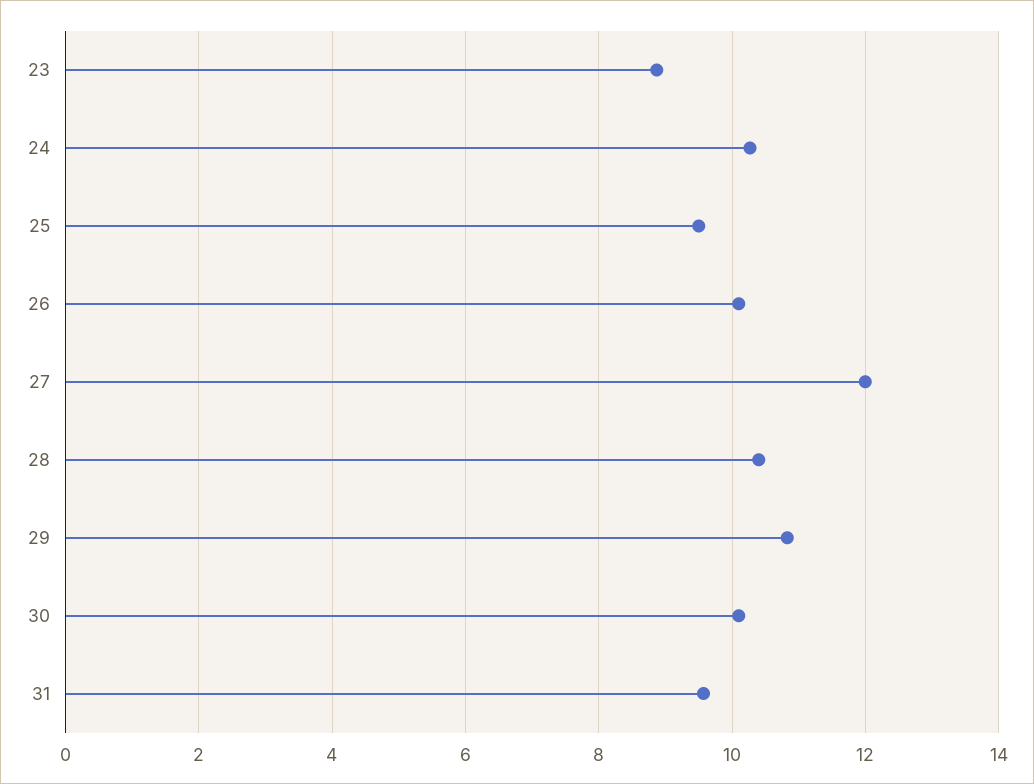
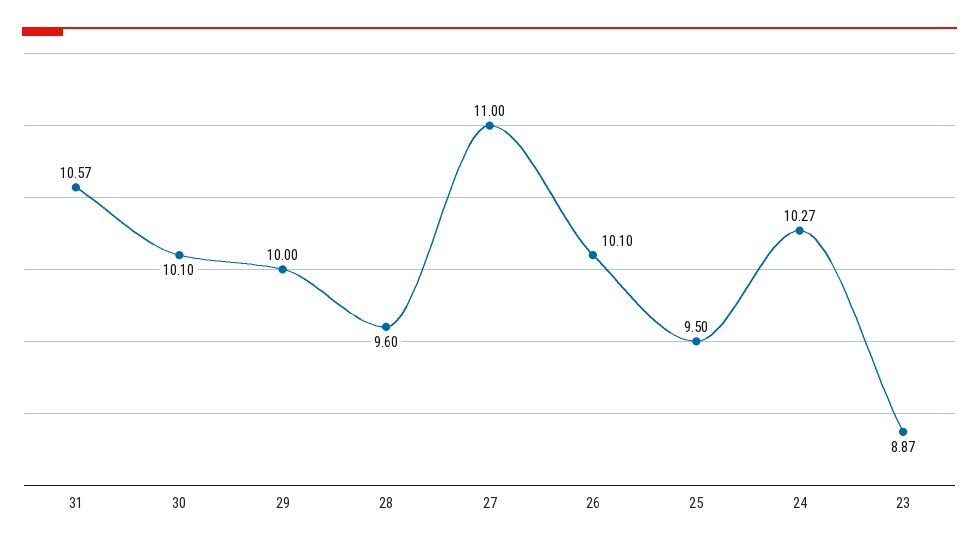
  {
    "23": 8.87,
    "24": 10.27,
    "25": 9.5,
    "26": 10.1,
-   "27": 12,
+   "27": 11,
-   "28": 10.4,
+   "28": 9.6,
-   "29": 10.8,
+   "29": 10,
    "30": 10.1,
-   "31": 9.6
+   "31": 10.57
  }

